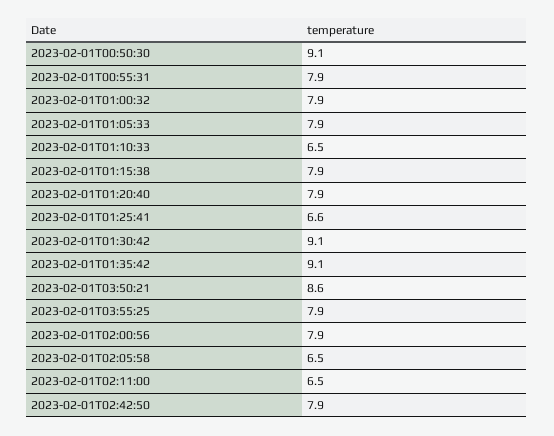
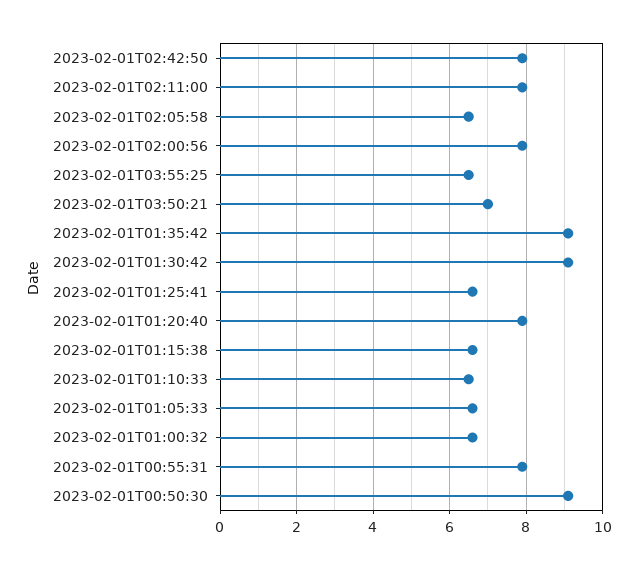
  {
    "2023-02-01T00:50:30": 9.1,
    "2023-02-01T00:55:31": 7.9,
-   "2023-02-01T01:00:32": 7.9,
+   "2023-02-01T01:00:32": 6.5,
-   "2023-02-01T01:05:33": 7.9,
+   "2023-02-01T01:05:33": 6.5,
    "2023-02-01T01:10:33": 6.5,
-   "2023-02-01T01:15:38": 7.9,
+   "2023-02-01T01:15:38": 6.5,
    "2023-02-01T01:20:40": 7.9,
    "2023-02-01T01:25:41": 6.6,
    "2023-02-01T01:30:42": 9.1,
    "2023-02-01T01:35:42": 9.1,
-   "2023-02-01T03:50:21": 8.6,
+   "2023-02-01T03:50:21": 7,
-   "2023-02-01T03:55:25": 7.9,
+   "2023-02-01T03:55:25": 6.5,
    "2023-02-01T02:00:56": 7.9,
    "2023-02-01T02:05:58": 6.5,
-   "2023-02-01T02:11:00": 6.5,
+   "2023-02-01T02:11:00": 8,
    "2023-02-01T02:42:50": 7.9
  }

